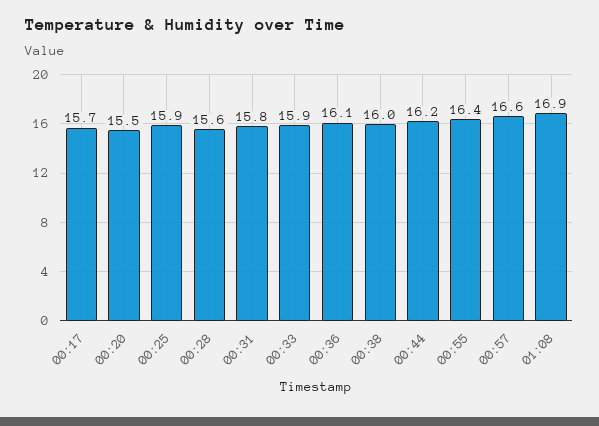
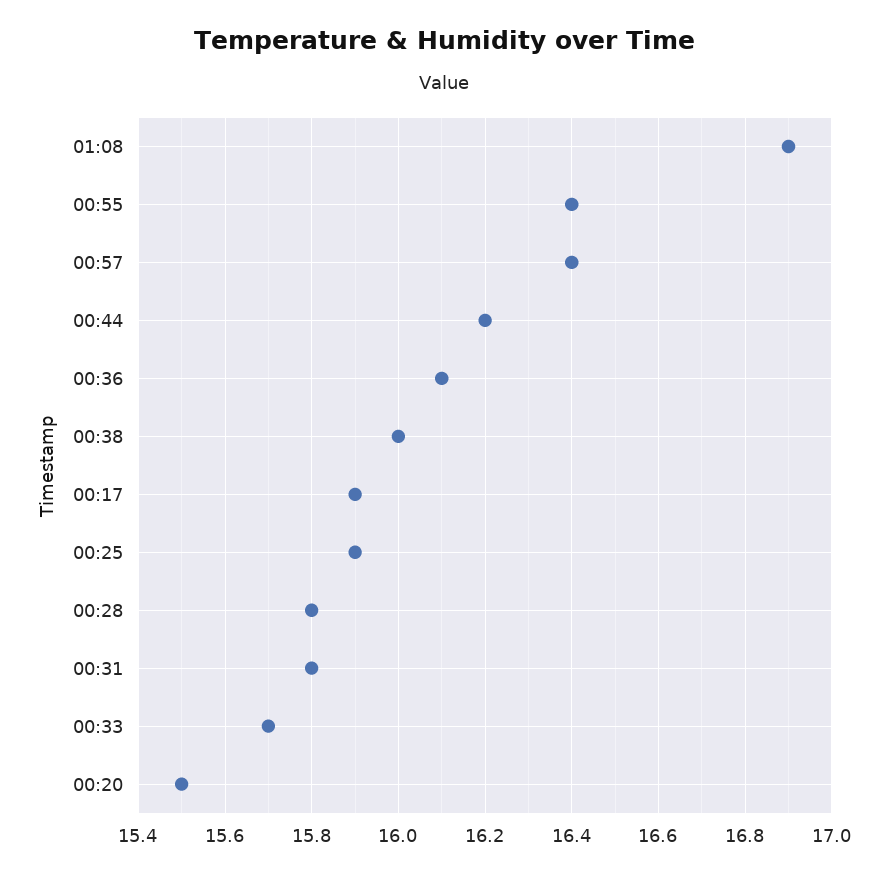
  {
-   "00:17": 15.7,
+   "00:17": 15.9,
    "00:20": 15.5,
    "00:25": 15.9,
-   "00:28": 15.6,
+   "00:28": 15.8,
    "00:31": 15.8,
-   "00:33": 15.9,
+   "00:33": 15.7,
    "00:36": 16.1,
    "00:38": 16,
    "00:44": 16.2,
    "00:55": 16.4,
-   "00:57": 16.6,
+   "00:57": 16.4,
    "01:08": 16.9
  }

